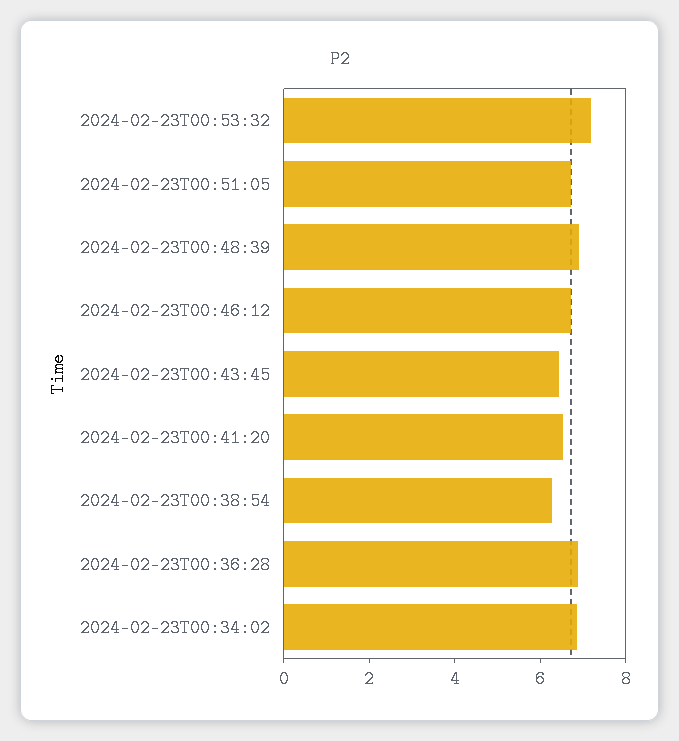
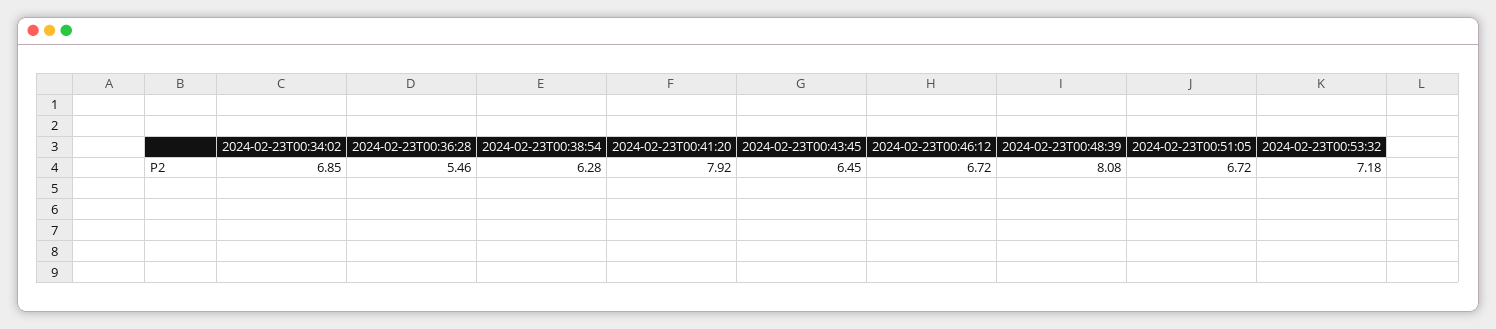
  {
    "2024-02-23T00:53:32": 7.18,
    "2024-02-23T00:51:05": 6.72,
-   "2024-02-23T00:48:39": 7,
+   "2024-02-23T00:48:39": 8.08,
    "2024-02-23T00:46:12": 6.72,
    "2024-02-23T00:43:45": 6.45,
-   "2024-02-23T00:41:20": 6.5,
+   "2024-02-23T00:41:20": 7.92,
    "2024-02-23T00:38:54": 6.28,
-   "2024-02-23T00:36:28": 7,
+   "2024-02-23T00:36:28": 5.46,
    "2024-02-23T00:34:02": 6.85
  }

